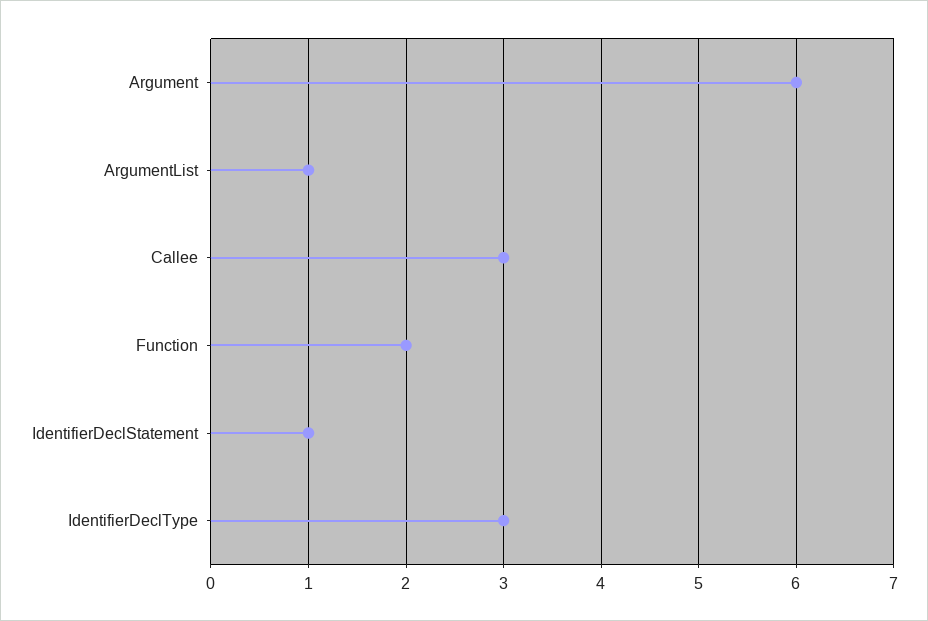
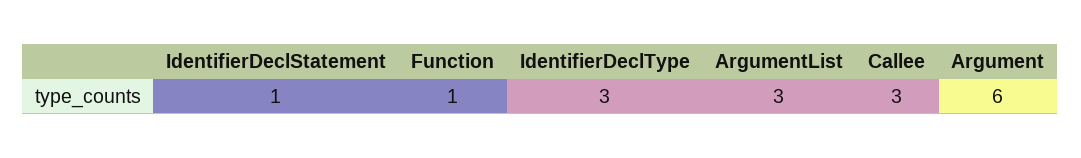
  {
    "Argument": 6,
-   "ArgumentList": 1,
+   "ArgumentList": 3,
    "Callee": 3,
-   "Function": 2,
+   "Function": 1,
    "IdentifierDeclStatement": 1,
    "IdentifierDeclType": 3
  }

